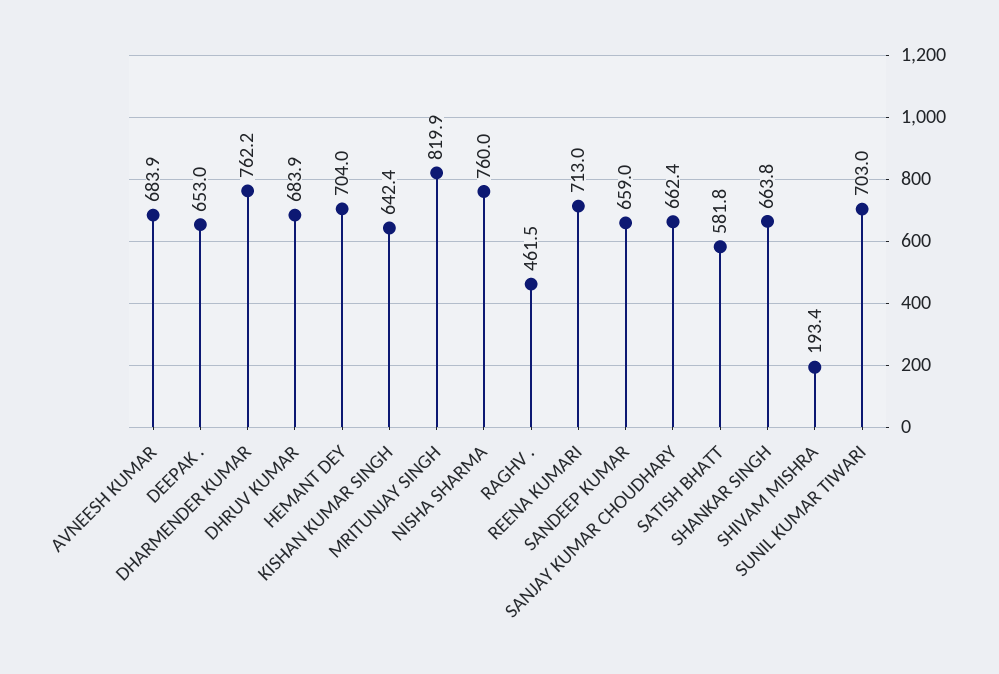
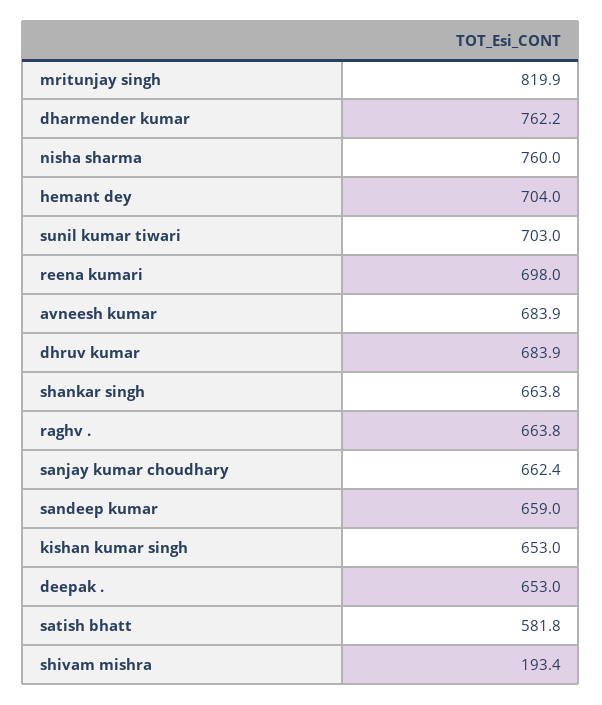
  {
    "AVNEESH KUMAR": 683.9,
    "DEEPAK .": 653,
    "DHARMENDER KUMAR": 762.2,
    "DHRUV KUMAR": 683.9,
    "HEMANT DEY": 704,
-   "KISHAN KUMAR SINGH": 642.4,
+   "KISHAN KUMAR SINGH": 653,
    "MRITUNJAY SINGH": 819.9,
    "NISHA SHARMA": 760,
-   "RAGHV .": 461.5,
+   "RAGHV .": 663.8,
-   "REENA KUMARI": 713,
+   "REENA KUMARI": 698,
    "SANDEEP KUMAR": 659,
    "SANJAY KUMAR CHOUDHARY": 662.4,
    "SATISH BHATT": 581.8,
    "SHANKAR SINGH": 663.8,
    "SHIVAM MISHRA": 193.4,
    "SUNIL KUMAR TIWARI": 703
  }

